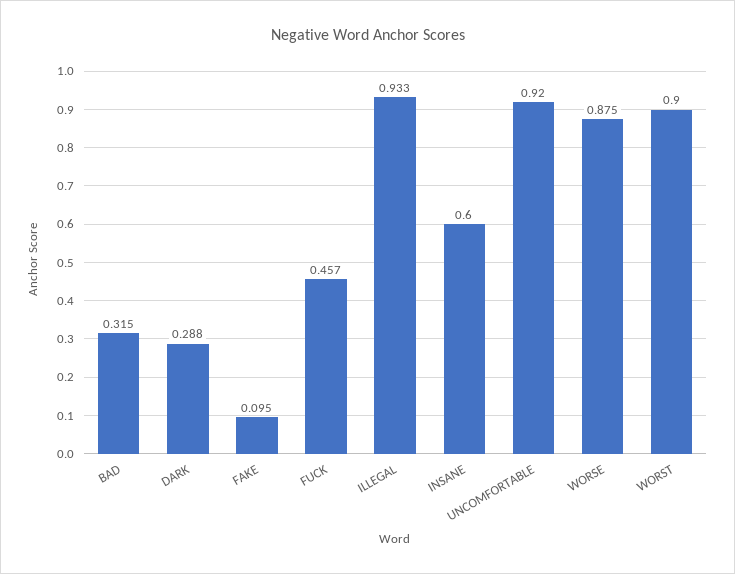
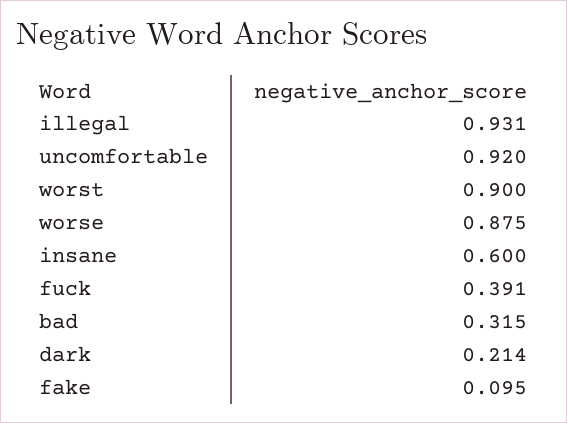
  {
    "BAD": 0.315,
-   "DARK": 0.288,
+   "DARK": 0.214,
    "FAKE": 0.095,
-   "FUCK": 0.457,
+   "FUCK": 0.391,
-   "ILLEGAL": 0.933,
+   "ILLEGAL": 0.931,
    "INSANE": 0.6,
    "UNCOMFORTABLE": 0.92,
    "WORSE": 0.875,
    "WORST": 0.9
  }

